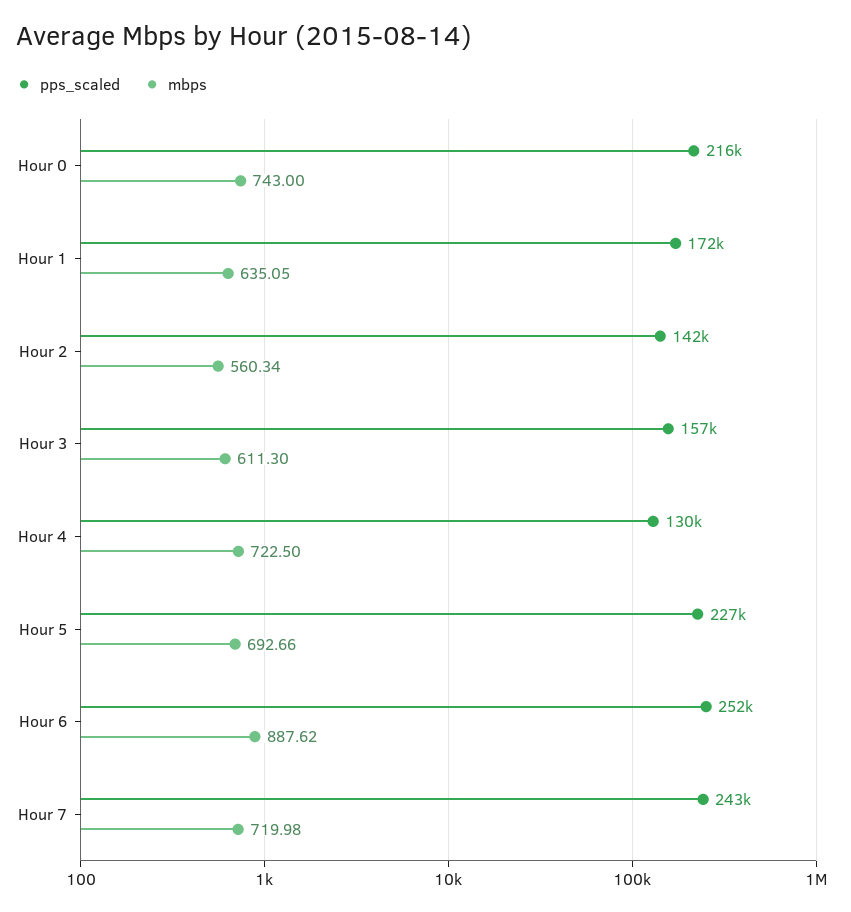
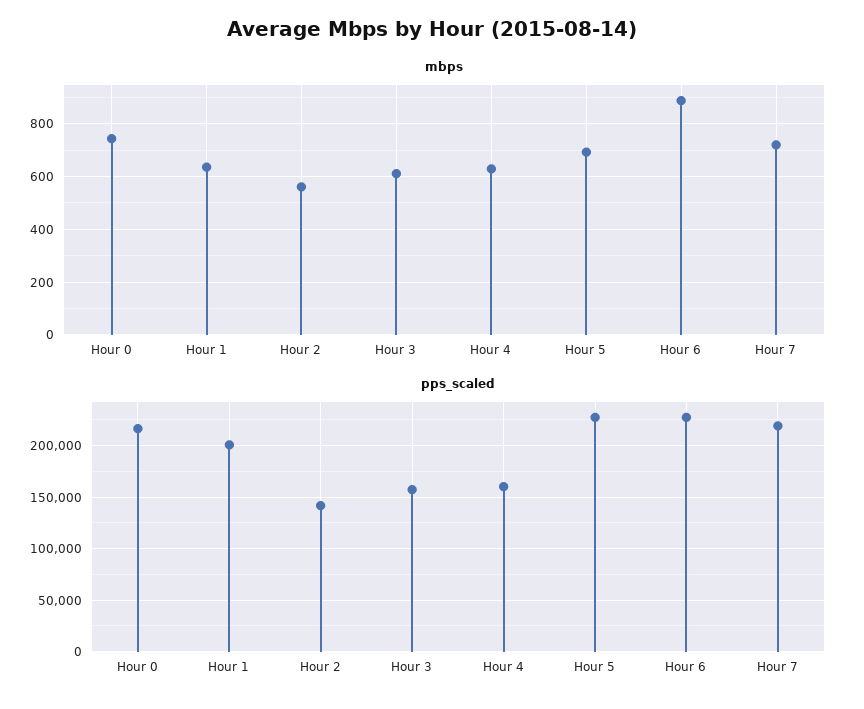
  {
    "pps_scaled": {
      "Hour 0": 216000,
-     "Hour 1": 172000,
+     "Hour 1": 200000,
      "Hour 2": 142000,
      "Hour 3": 157000,
-     "Hour 4": 130000,
+     "Hour 4": 160000,
      "Hour 5": 227000,
-     "Hour 6": 252000,
+     "Hour 6": 230000,
-     "Hour 7": 243000
+     "Hour 7": 220000
    },
    "mbps": {
      "Hour 0": 743,
      "Hour 1": 635.05,
      "Hour 2": 560.34,
      "Hour 3": 611.3,
-     "Hour 4": 722.5,
+     "Hour 4": 625,
      "Hour 5": 692.66,
      "Hour 6": 887.62,
      "Hour 7": 719.98
    }
  }

